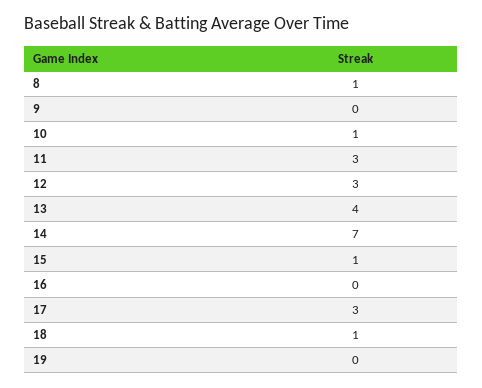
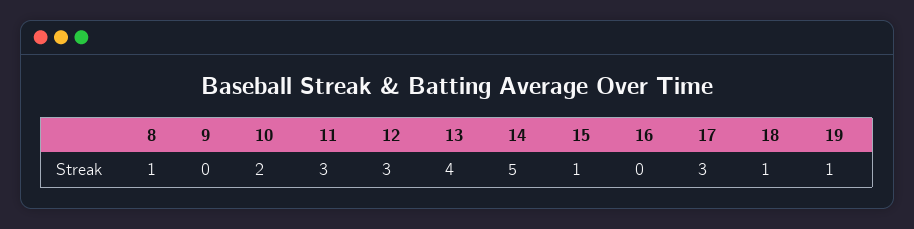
  {
    "8": 1,
    "9": 0,
-   "10": 1,
+   "10": 2,
    "11": 3,
    "12": 3,
    "13": 4,
-   "14": 7,
+   "14": 5,
    "15": 1,
    "16": 0,
    "17": 3,
    "18": 1,
-   "19": 0
+   "19": 1
  }

